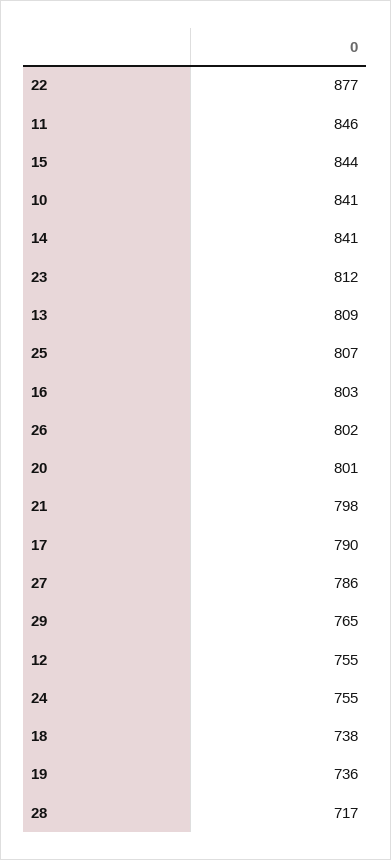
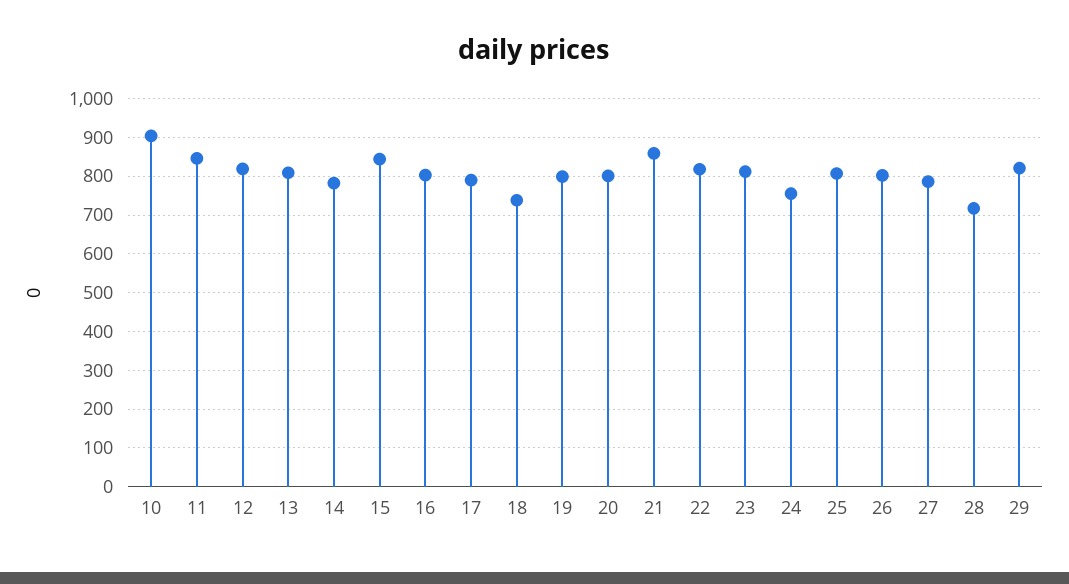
  {
-   "22": 877,
+   "22": 820,
    "11": 846,
    "15": 844,
-   "10": 841,
+   "10": 900,
-   "14": 841,
+   "14": 780,
    "23": 812,
    "13": 809,
    "25": 807,
    "16": 803,
    "26": 802,
    "20": 801,
-   "21": 798,
+   "21": 860,
    "17": 790,
    "27": 786,
-   "29": 765,
+   "29": 820,
-   "12": 755,
+   "12": 820,
    "24": 755,
    "18": 738,
-   "19": 736,
+   "19": 800,
    "28": 717
  }

